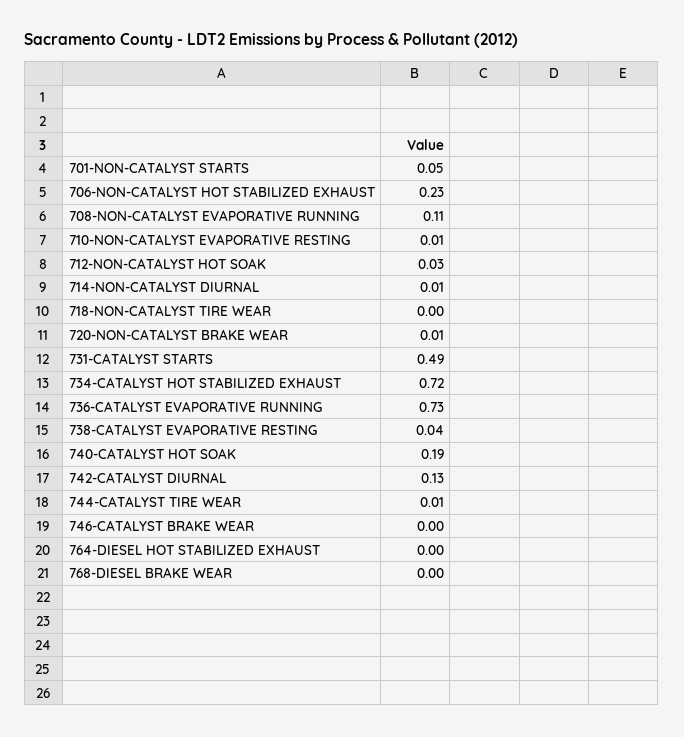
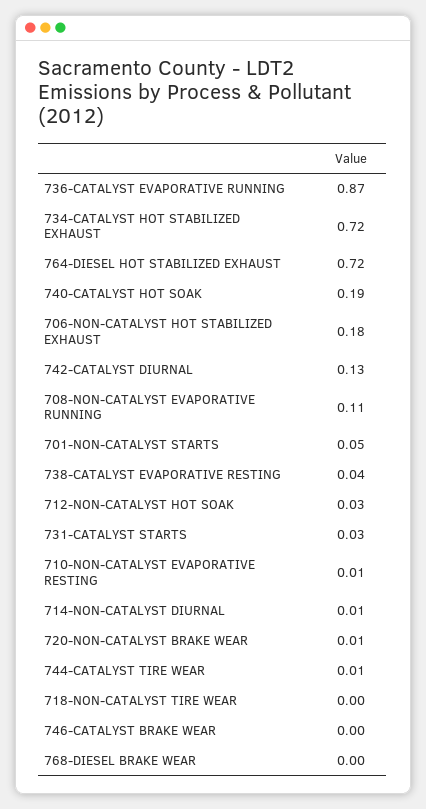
  {
    "701-NON-CATALYST STARTS": 0.05,
-   "706-NON-CATALYST HOT STABILIZED EXHAUST": 0.23,
+   "706-NON-CATALYST HOT STABILIZED EXHAUST": 0.18,
    "708-NON-CATALYST EVAPORATIVE RUNNING": 0.11,
    "710-NON-CATALYST EVAPORATIVE RESTING": 0.01,
    "712-NON-CATALYST HOT SOAK": 0.03,
    "714-NON-CATALYST DIURNAL": 0.01,
    "718-NON-CATALYST TIRE WEAR": 0,
    "720-NON-CATALYST BRAKE WEAR": 0.01,
-   "731-CATALYST STARTS": 0.49,
+   "731-CATALYST STARTS": 0.03,
    "734-CATALYST HOT STABILIZED EXHAUST": 0.72,
-   "736-CATALYST EVAPORATIVE RUNNING": 0.73,
+   "736-CATALYST EVAPORATIVE RUNNING": 0.87,
    "738-CATALYST EVAPORATIVE RESTING": 0.04,
    "740-CATALYST HOT SOAK": 0.19,
    "742-CATALYST DIURNAL": 0.13,
    "744-CATALYST TIRE WEAR": 0.01,
    "746-CATALYST BRAKE WEAR": 0,
-   "764-DIESEL HOT STABILIZED EXHAUST": 0,
+   "764-DIESEL HOT STABILIZED EXHAUST": 0.72,
    "768-DIESEL BRAKE WEAR": 0
  }

